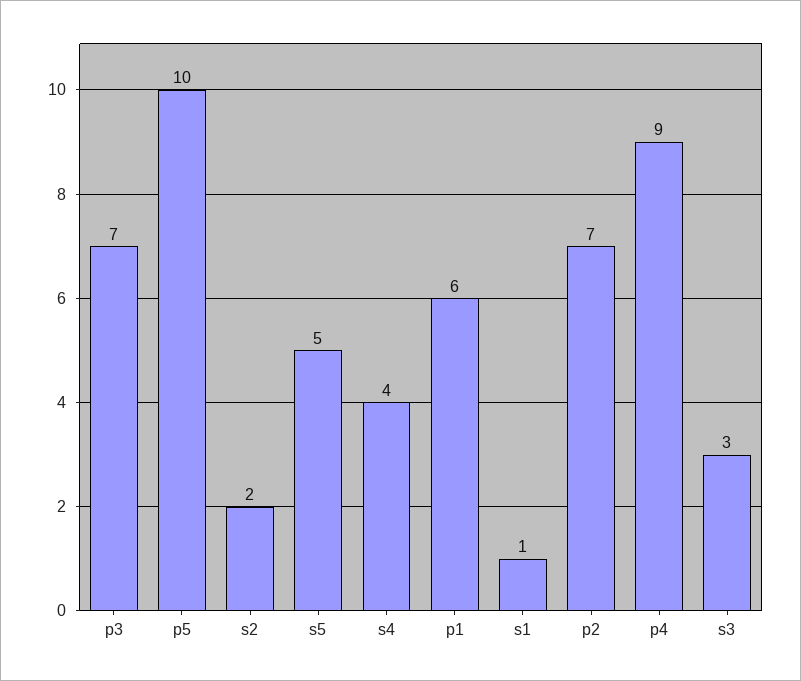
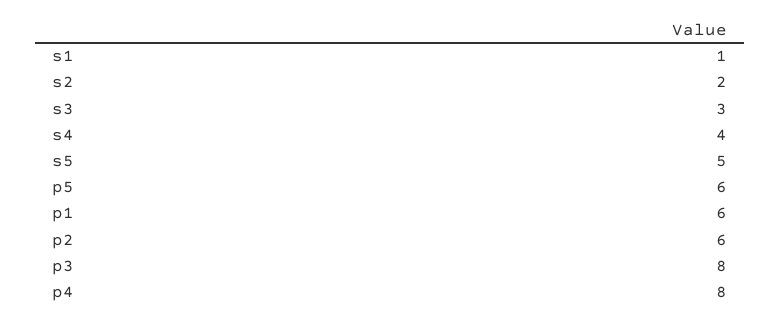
  {
-   "p3": 7,
+   "p3": 8,
-   "p5": 10,
+   "p5": 6,
    "s2": 2,
    "s5": 5,
    "s4": 4,
    "p1": 6,
    "s1": 1,
-   "p2": 7,
+   "p2": 6,
-   "p4": 9,
+   "p4": 8,
    "s3": 3
  }

